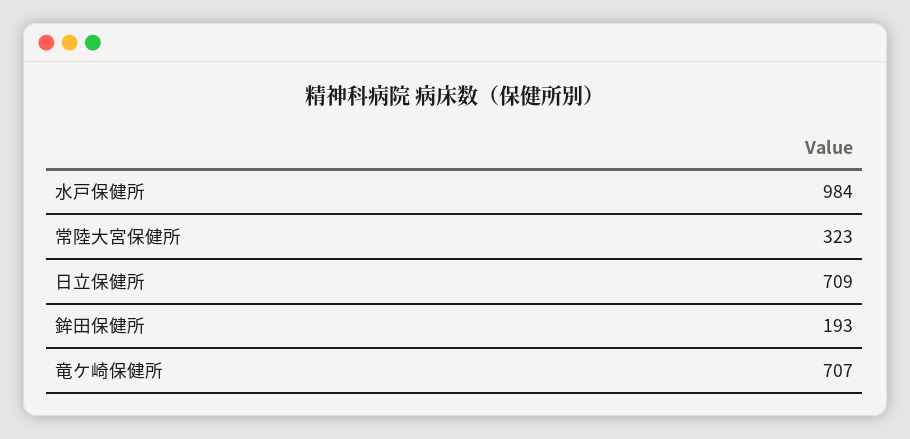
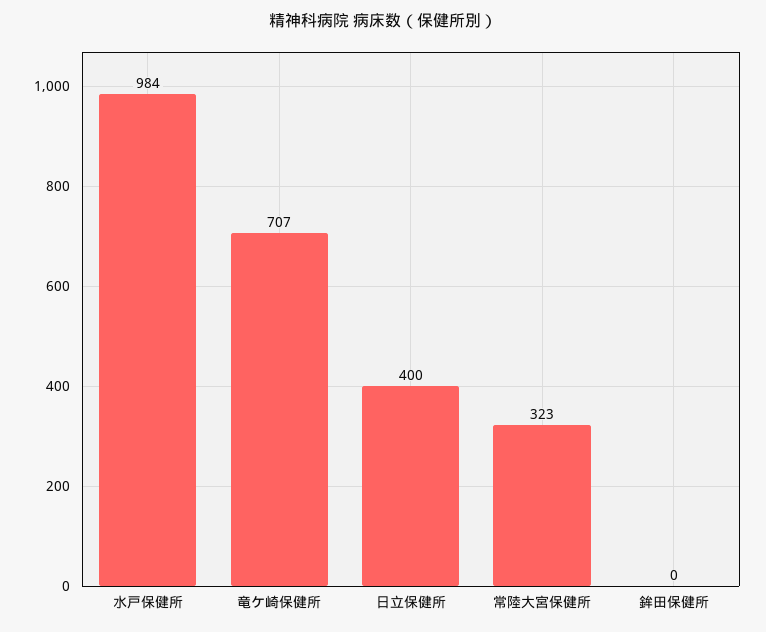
  {
    "水戸保健所": 984,
    "常陸大宮保健所": 323,
-   "日立保健所": 709,
+   "日立保健所": 400,
-   "鉾田保健所": 193,
+   "鉾田保健所": 0,
    "竜ケ崎保健所": 707
  }

